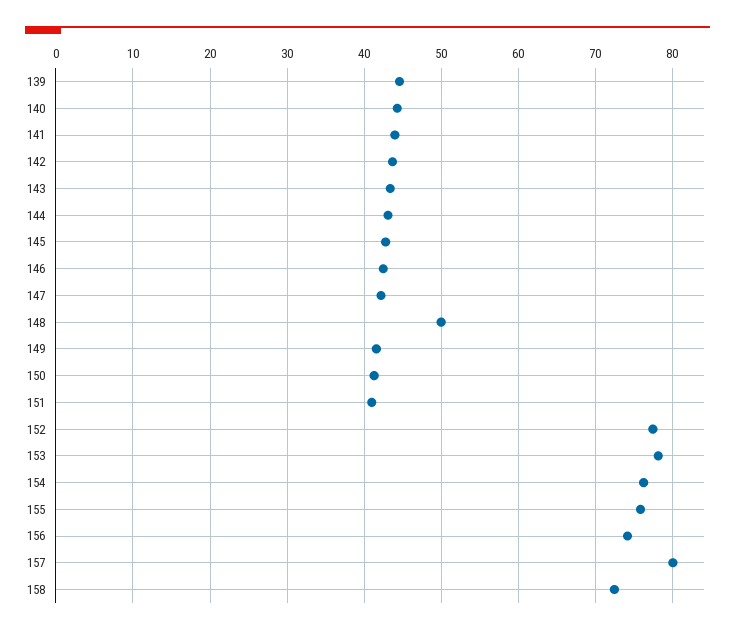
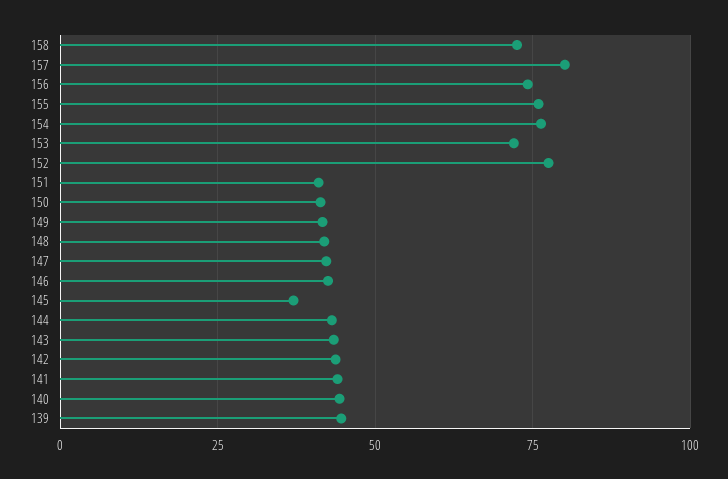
  {
    "139": 45,
    "140": 44,
    "141": 44,
    "142": 44,
    "143": 43,
    "144": 43,
-   "145": 43,
+   "145": 37.5,
    "146": 43,
    "147": 42,
-   "148": 50,
+   "148": 42.5,
    "149": 42,
    "150": 41,
    "151": 41,
    "152": 78,
-   "153": 78,
+   "153": 72.5,
    "154": 76,
    "155": 76,
    "156": 74,
    "157": 80,
    "158": 73
  }

